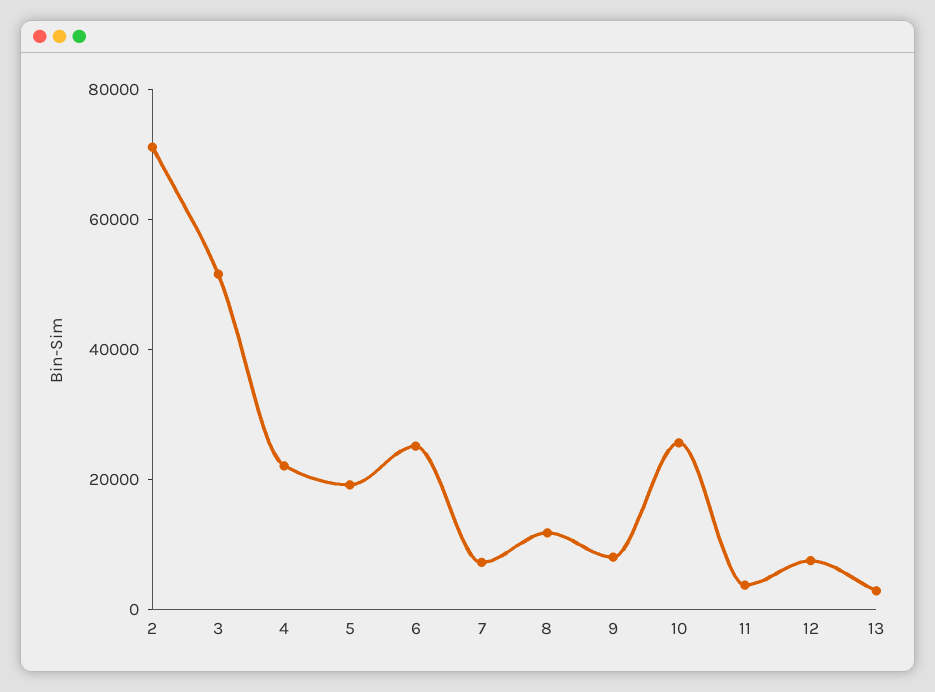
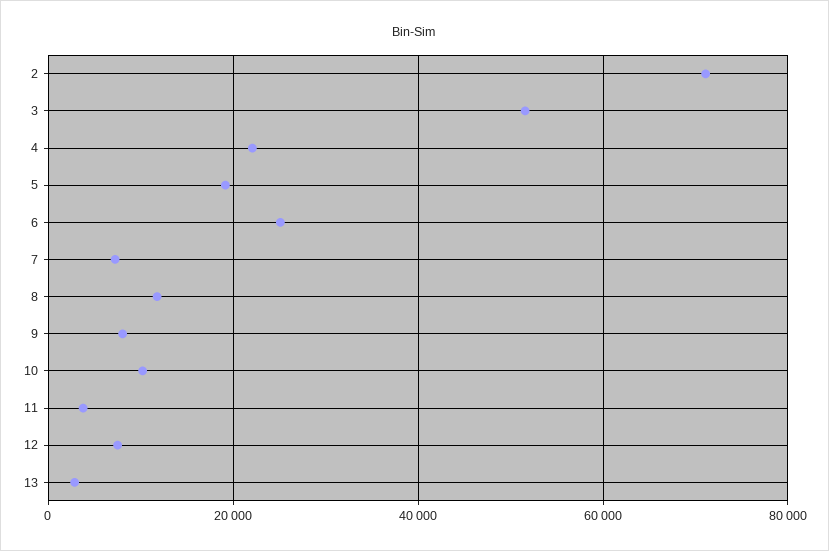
  {
    "2": 72000,
    "3": 52000,
    "4": 22000,
    "5": 20000,
    "6": 26000,
    "7": 8000,
    "8": 12000,
    "9": 8000,
-   "10": 25000,
+   "10": 10000,
    "11": 4000,
    "12": 8000,
    "13": 2000
  }

